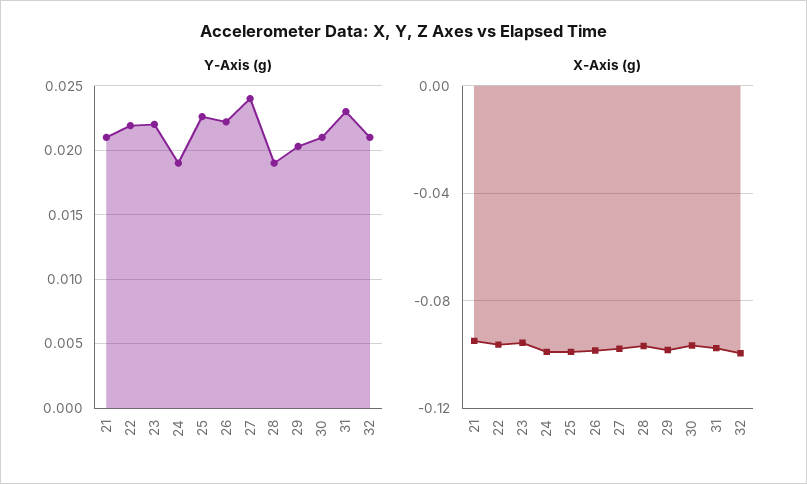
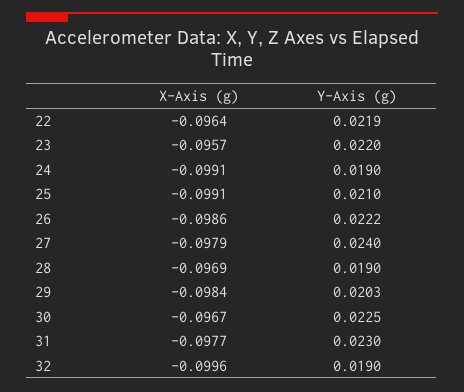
  {
    "Y-Axis (g)": {
-     "21": 0.021,
      "22": 0.0219,
      "23": 0.022,
      "24": 0.019,
-     "25": 0.0225,
+     "25": 0.021,
      "26": 0.0222,
      "27": 0.024,
      "28": 0.019,
      "29": 0.0203,
-     "30": 0.021,
+     "30": 0.0225,
      "31": 0.023,
-     "32": 0.021
+     "32": 0.019
    },
    "X-Axis (g)": {
-     "21": -0.095,
      "22": -0.0964,
      "23": -0.0957,
      "24": -0.0991,
      "25": -0.0991,
      "26": -0.0986,
      "27": -0.0979,
      "28": -0.0969,
      "29": -0.0984,
      "30": -0.0967,
      "31": -0.0977,
      "32": -0.0996
    }
  }

